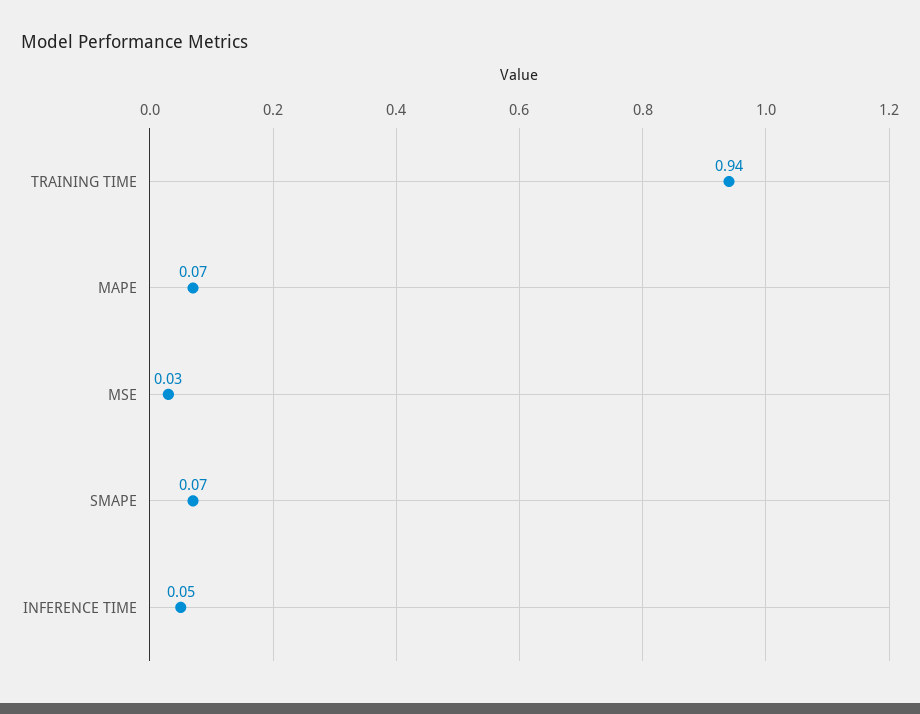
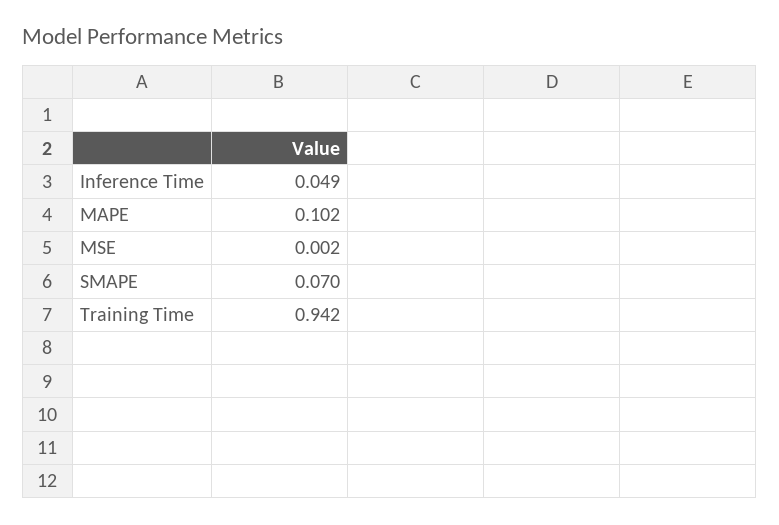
  {
    "TRAINING TIME": 0.942,
-   "MAPE": 0.07,
+   "MAPE": 0.102,
-   "MSE": 0.03,
+   "MSE": 0.002,
    "SMAPE": 0.07,
    "INFERENCE TIME": 0.049
  }

